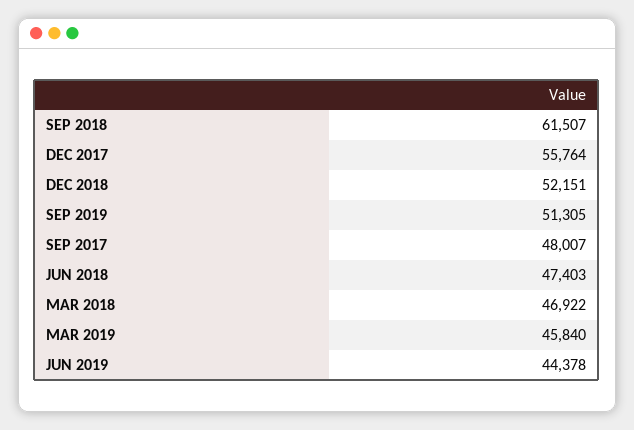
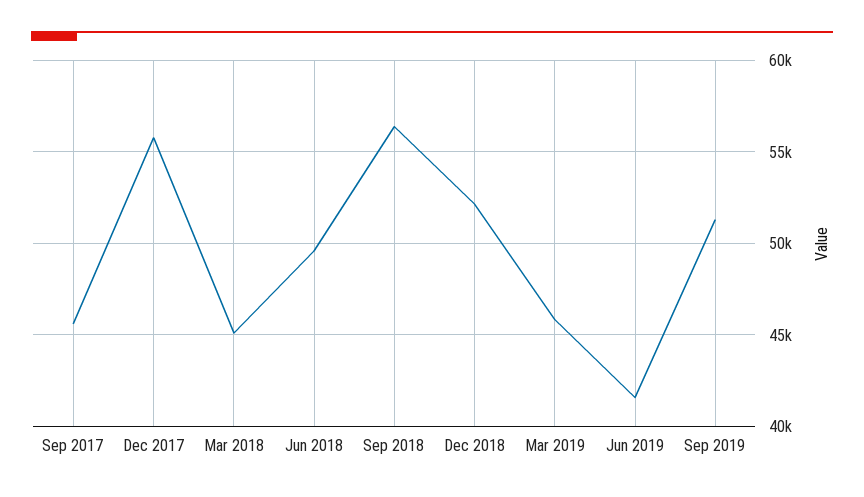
  {
-   "SEP 2018": 61507,
+   "SEP 2018": 56500,
    "DEC 2017": 55764,
    "DEC 2018": 52151,
    "SEP 2019": 51305,
-   "SEP 2017": 48007,
+   "SEP 2017": 45500,
-   "JUN 2018": 47403,
+   "JUN 2018": 49500,
-   "MAR 2018": 46922,
+   "MAR 2018": 45000,
    "MAR 2019": 45840,
-   "JUN 2019": 44378
+   "JUN 2019": 41500
  }

